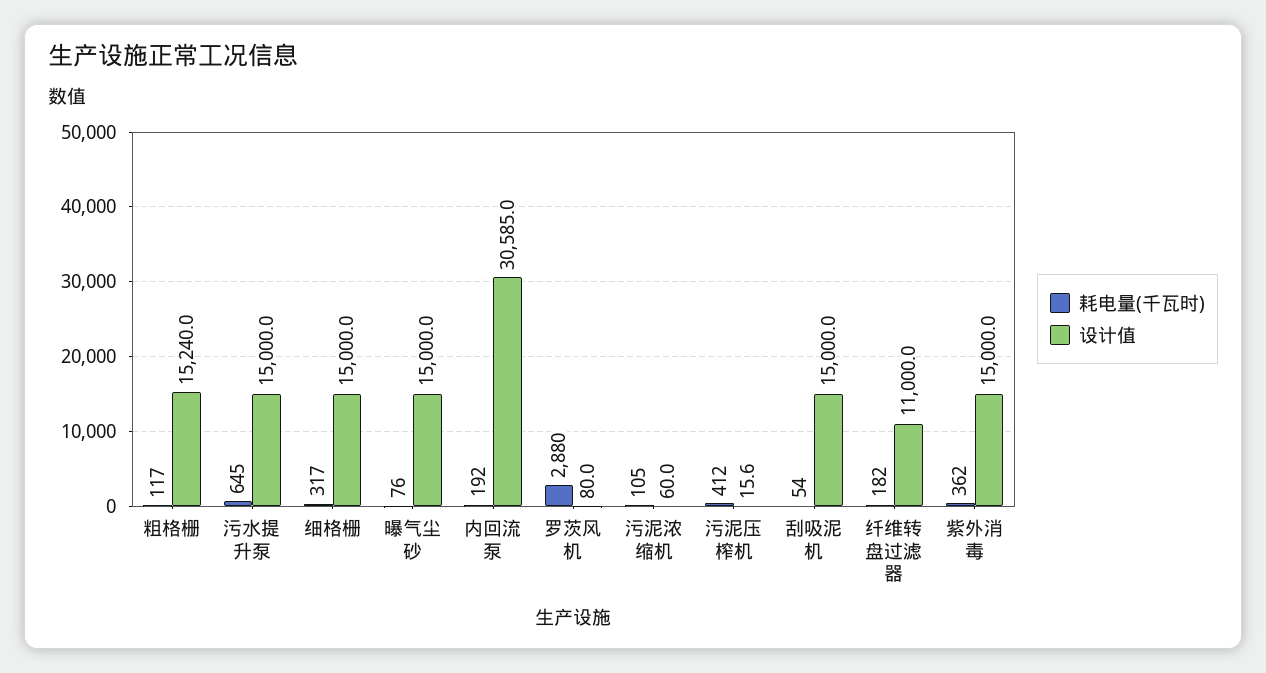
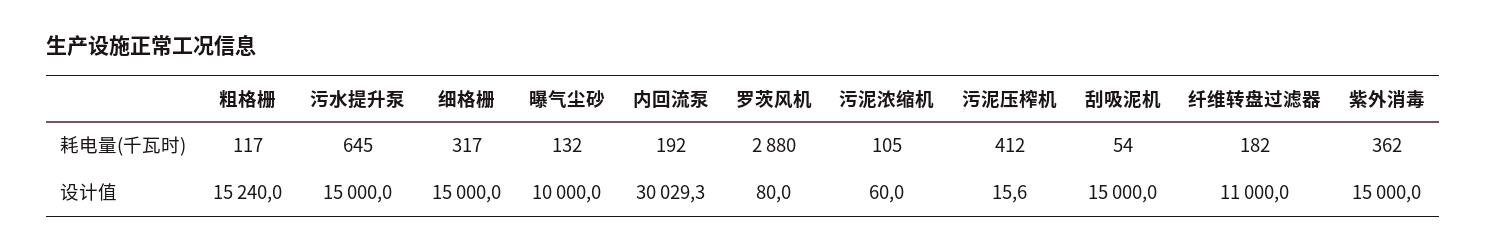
  {
    "耗电量(千瓦时)": {
      "粗格栅": 117,
      "污水提升泵": 645,
      "细格栅": 317,
-     "曝气尘砂": 76,
+     "曝气尘砂": 132,
      "内回流泵": 192,
      "罗茨风机": 2880,
      "污泥浓缩机": 105,
      "污泥压榨机": 412,
      "刮吸泥机": 54,
      "纤维转盘过滤器": 182,
      "紫外消毒": 362
    },
    "设计值": {
      "粗格栅": 15240,
      "污水提升泵": 15000,
      "细格栅": 15000,
-     "曝气尘砂": 15000,
+     "曝气尘砂": 10000,
-     "内回流泵": 30585,
+     "内回流泵": 30029.3,
      "罗茨风机": 80,
      "污泥浓缩机": 60,
      "污泥压榨机": 15.6,
      "刮吸泥机": 15000,
      "纤维转盘过滤器": 11000,
      "紫外消毒": 15000
    }
  }

